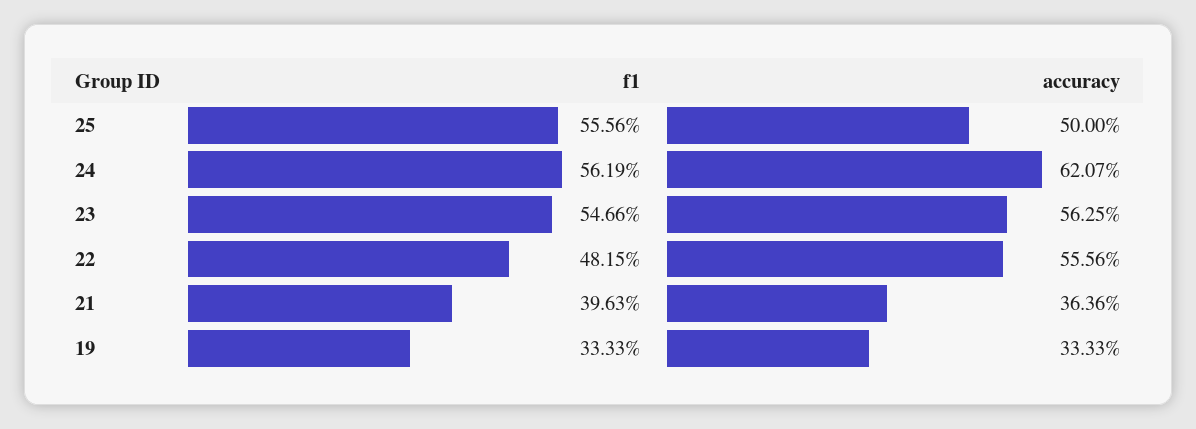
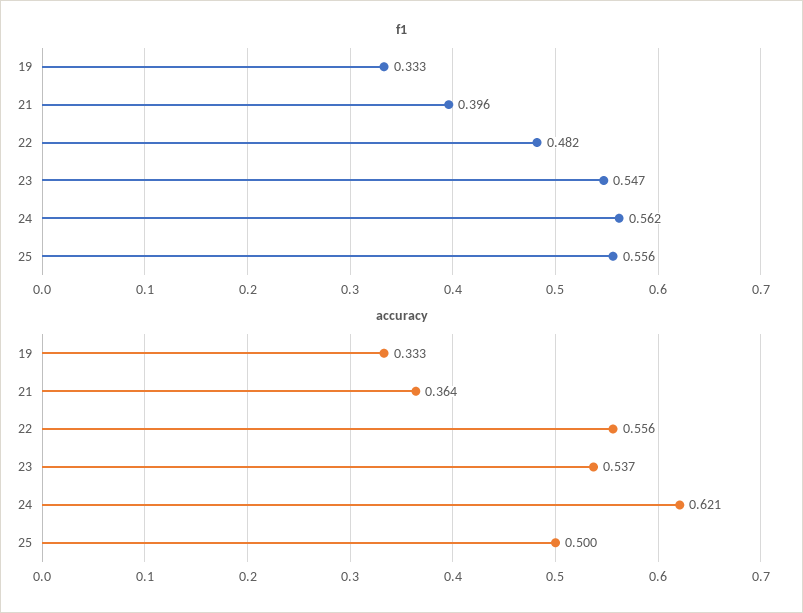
  {
    "f1": {
      "25": 0.5556,
      "24": 0.5619,
      "23": 0.5466,
      "22": 0.4815,
      "21": 0.3963,
      "19": 0.3333
    },
    "accuracy": {
      "25": 0.5,
      "24": 0.6207,
-     "23": 0.5625,
+     "23": 0.537,
      "22": 0.5556,
      "21": 0.3636,
      "19": 0.3333
    }
  }

